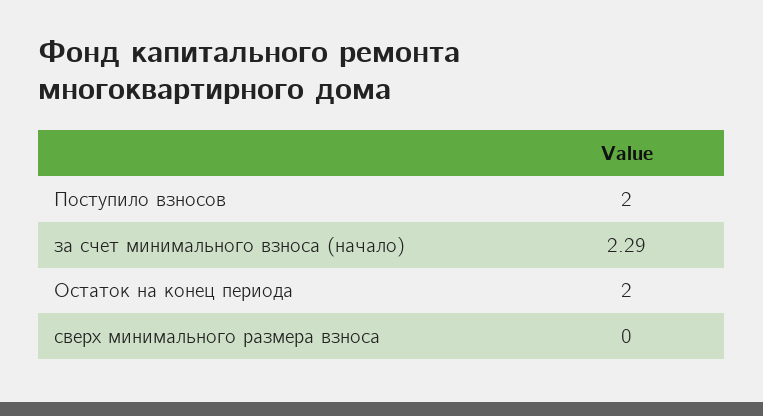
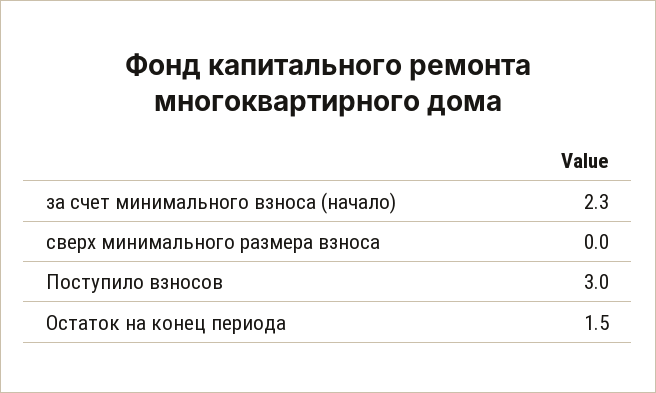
  {
-   "Поступило взносов": 2,
+   "Поступило взносов": 3,
    "за счет минимального взноса (начало)": 2.29,
-   "Остаток на конец периода": 2,
+   "Остаток на конец периода": 1.5,
    "сверх минимального размера взноса": 0
  }

